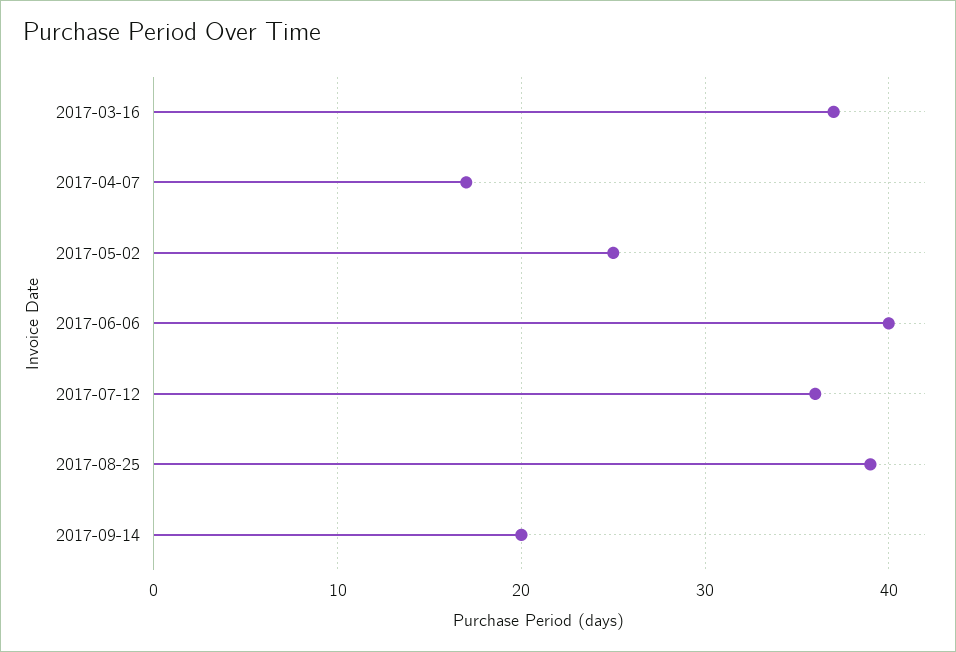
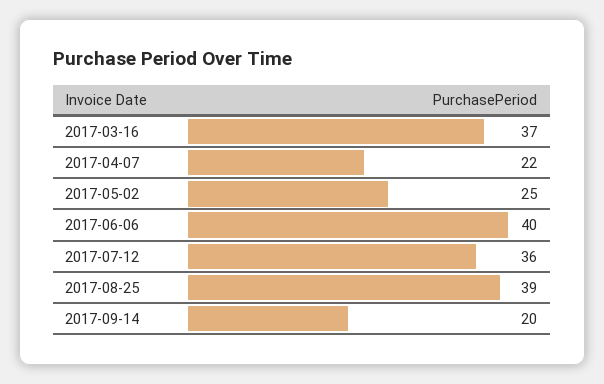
  {
    "2017-03-16": 37,
-   "2017-04-07": 17,
+   "2017-04-07": 22,
    "2017-05-02": 25,
    "2017-06-06": 40,
    "2017-07-12": 36,
    "2017-08-25": 39,
    "2017-09-14": 20
  }

